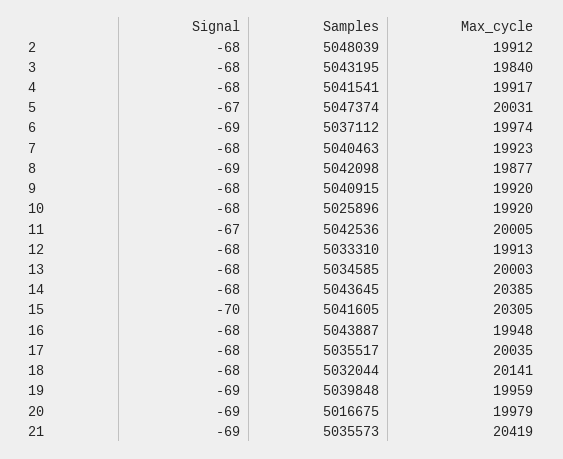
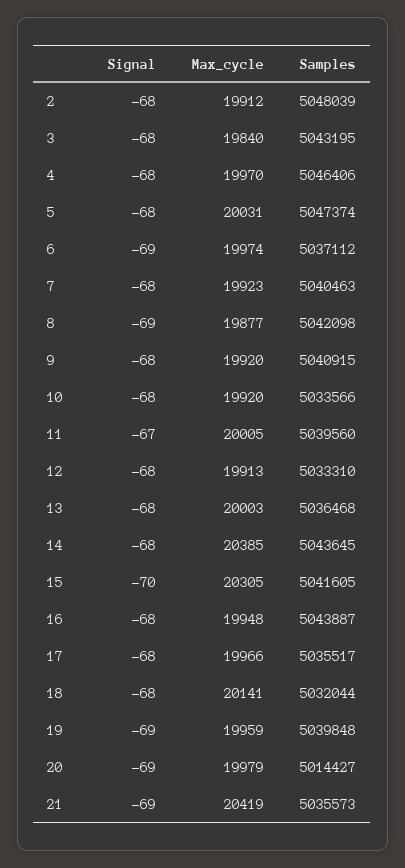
  {
    "Signal": {
      "2": -68,
      "3": -68,
      "4": -68,
-     "5": -67,
+     "5": -68,
      "6": -69,
      "7": -68,
      "8": -69,
      "9": -68,
      "10": -68,
      "11": -67,
      "12": -68,
      "13": -68,
      "14": -68,
      "15": -70,
      "16": -68,
      "17": -68,
      "18": -68,
      "19": -69,
      "20": -69,
      "21": -69
    },
    "Samples": {
      "2": 5048039,
      "3": 5043195,
-     "4": 5041541,
+     "4": 5046406,
      "5": 5047374,
      "6": 5037112,
      "7": 5040463,
      "8": 5042098,
      "9": 5040915,
-     "10": 5025896,
+     "10": 5033566,
-     "11": 5042536,
+     "11": 5039560,
      "12": 5033310,
-     "13": 5034585,
+     "13": 5036468,
      "14": 5043645,
      "15": 5041605,
      "16": 5043887,
      "17": 5035517,
      "18": 5032044,
      "19": 5039848,
-     "20": 5016675,
+     "20": 5014427,
      "21": 5035573
    },
    "Max_cycle": {
      "2": 19912,
      "3": 19840,
-     "4": 19917,
+     "4": 19970,
      "5": 20031,
      "6": 19974,
      "7": 19923,
      "8": 19877,
      "9": 19920,
      "10": 19920,
      "11": 20005,
      "12": 19913,
      "13": 20003,
      "14": 20385,
      "15": 20305,
      "16": 19948,
-     "17": 20035,
+     "17": 19966,
      "18": 20141,
      "19": 19959,
      "20": 19979,
      "21": 20419
    }
  }

